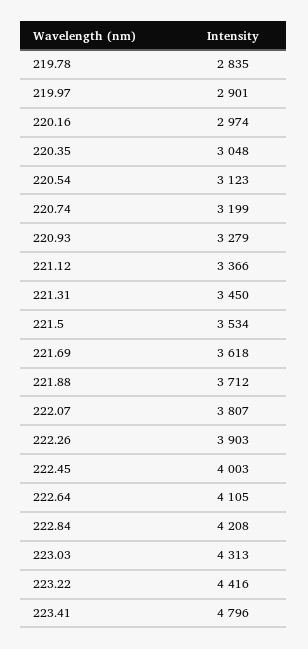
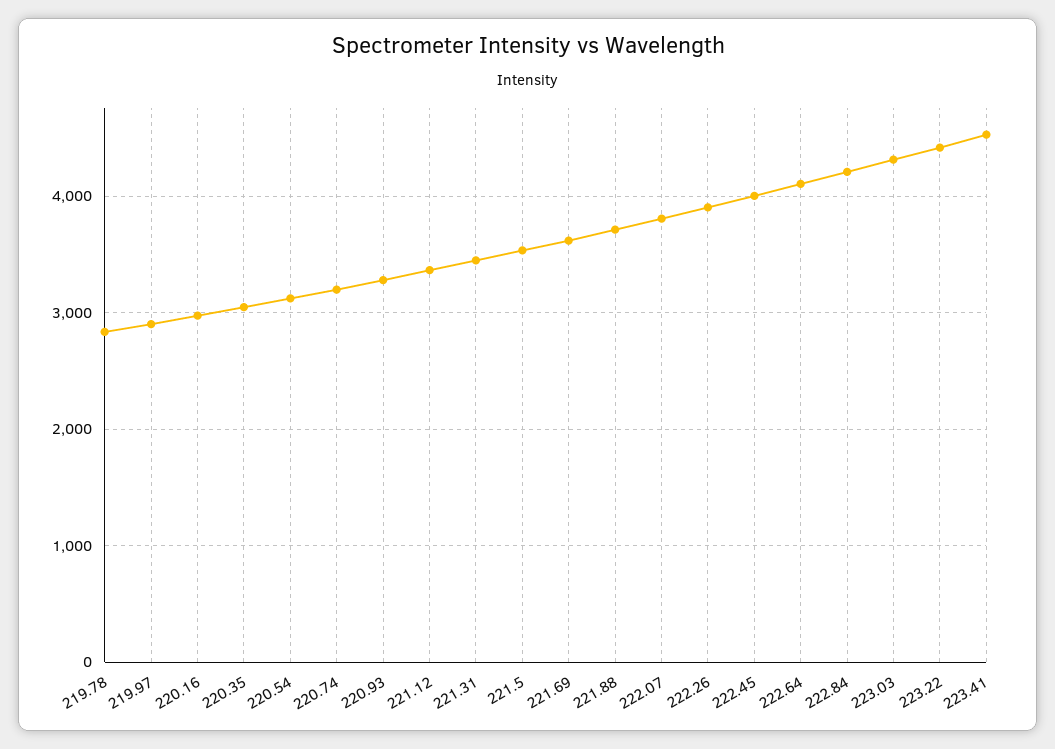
  {
    "219.78": 2835,
    "219.97": 2901,
    "220.16": 2974,
    "220.35": 3048,
    "220.54": 3123,
    "220.74": 3199,
    "220.93": 3279,
    "221.12": 3366,
    "221.31": 3450,
    "221.5": 3534,
    "221.69": 3618,
    "221.88": 3712,
    "222.07": 3807,
    "222.26": 3903,
    "222.45": 4003,
    "222.64": 4105,
    "222.84": 4208,
    "223.03": 4313,
    "223.22": 4416,
-   "223.41": 4796
+   "223.41": 4500
  }

